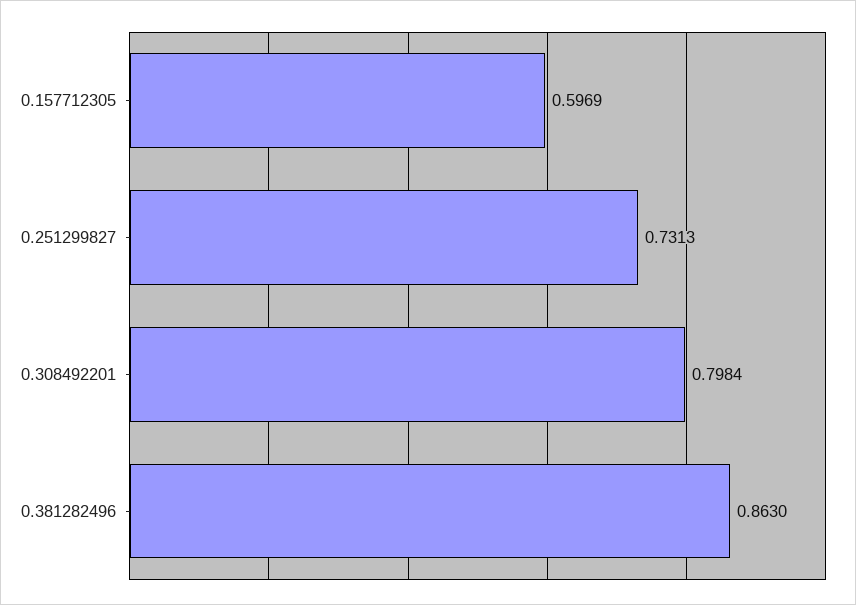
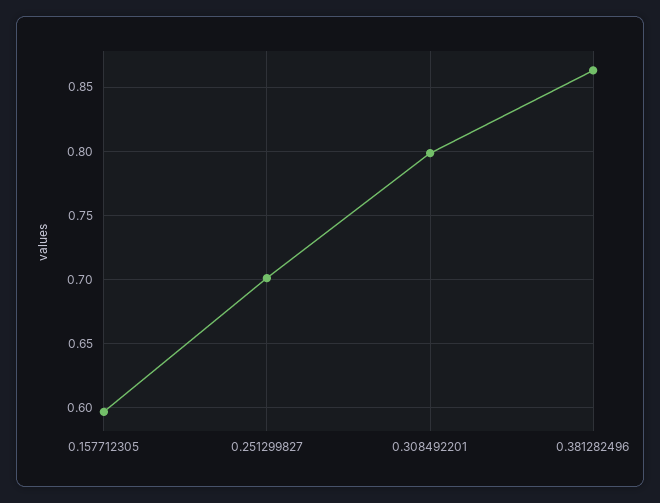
  {
    "0.157712305": 0.5969,
-   "0.251299827": 0.7313,
+   "0.251299827": 0.7,
    "0.308492201": 0.7984,
    "0.381282496": 0.863
  }

